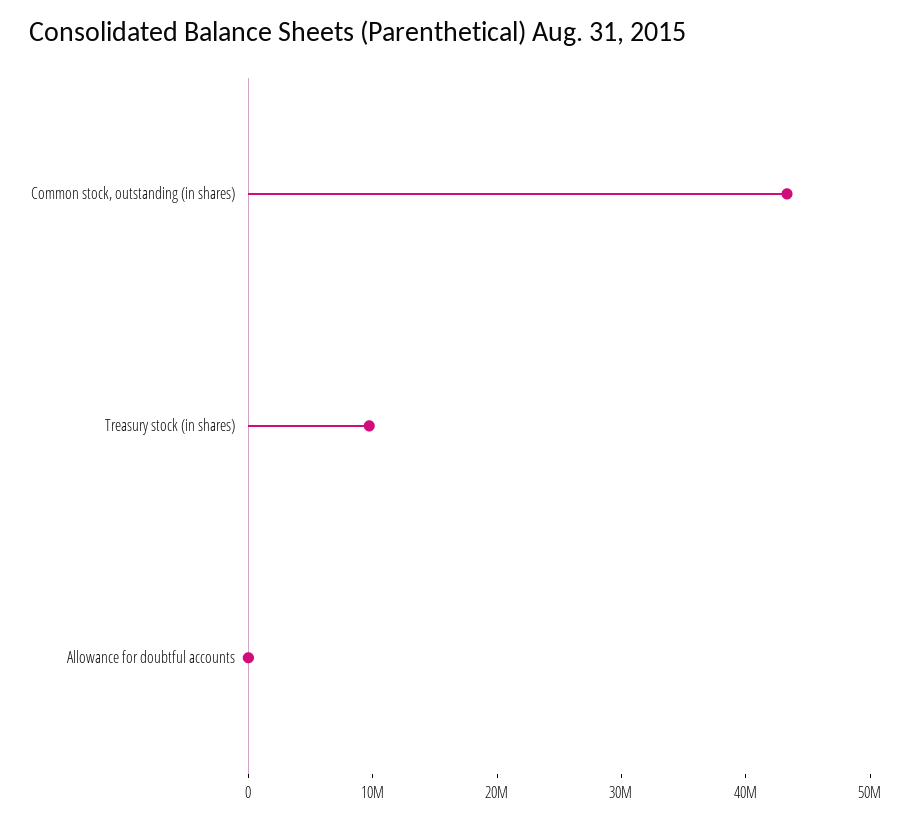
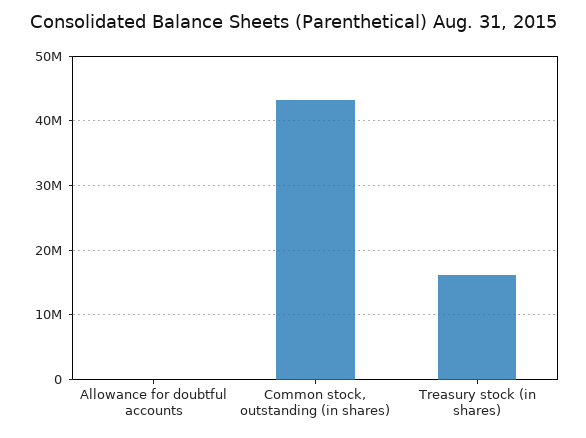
  {
    "Common stock, outstanding (in shares)": 43000000,
-   "Treasury stock (in shares)": 10000000,
+   "Treasury stock (in shares)": 16000000,
    "Allowance for doubtful accounts": 0
  }

